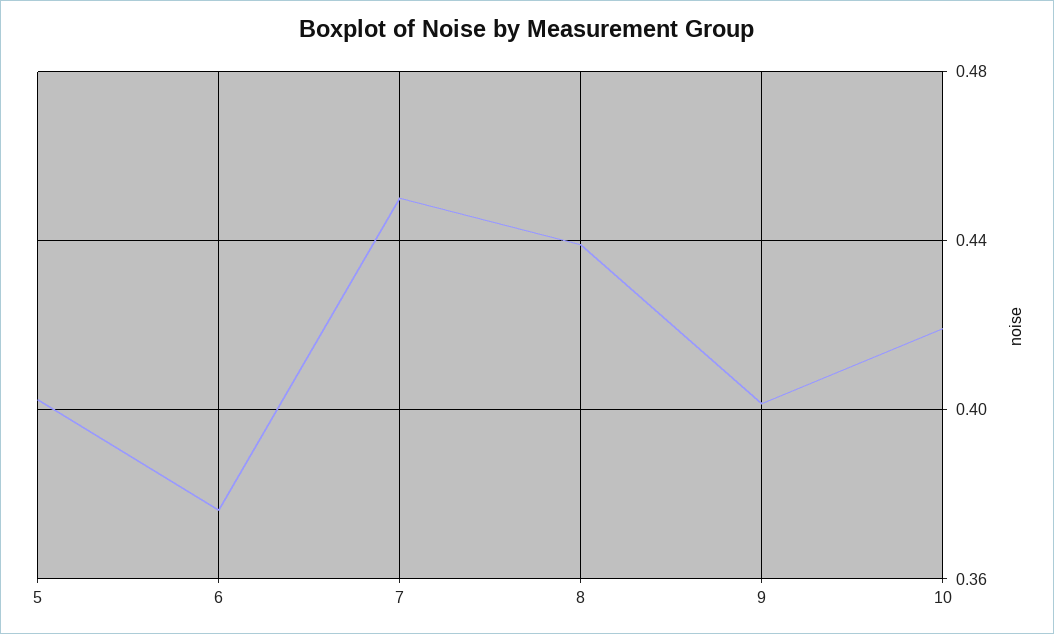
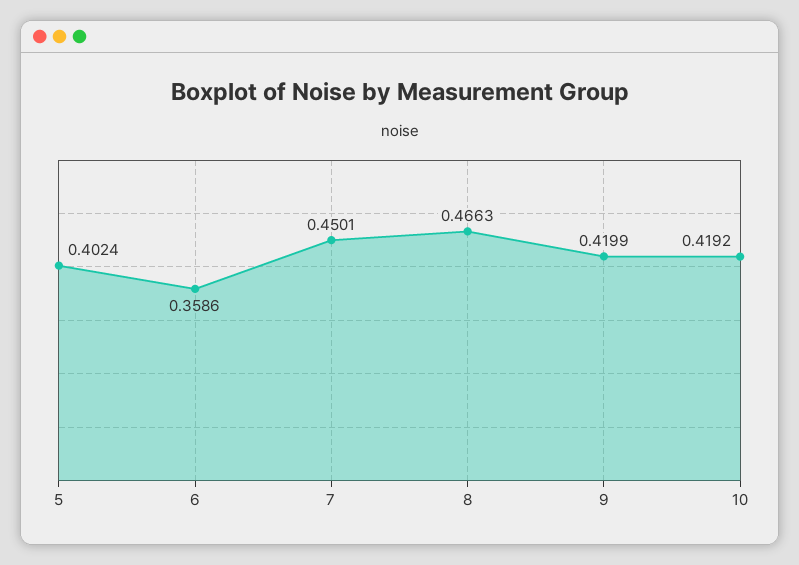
  {
    "5": 0.4024,
-   "6": 0.375,
+   "6": 0.3586,
    "7": 0.4501,
-   "8": 0.44,
+   "8": 0.4663,
-   "9": 0.4,
+   "9": 0.4199,
    "10": 0.4192
  }

